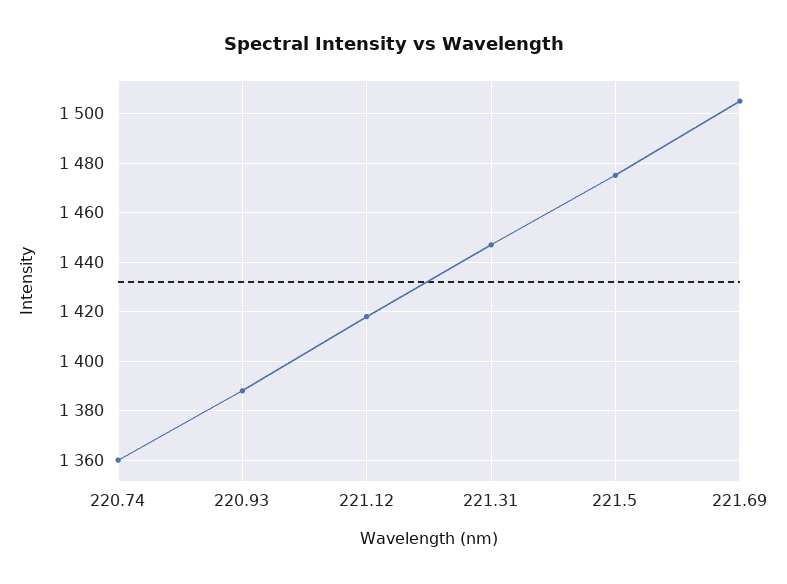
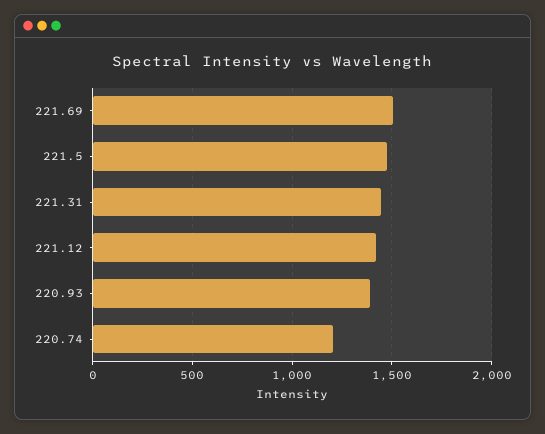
  {
-   "220.74": 1360,
+   "220.74": 1200,
    "220.93": 1390,
    "221.12": 1420,
    "221.31": 1445,
    "221.5": 1475,
    "221.69": 1505
  }

